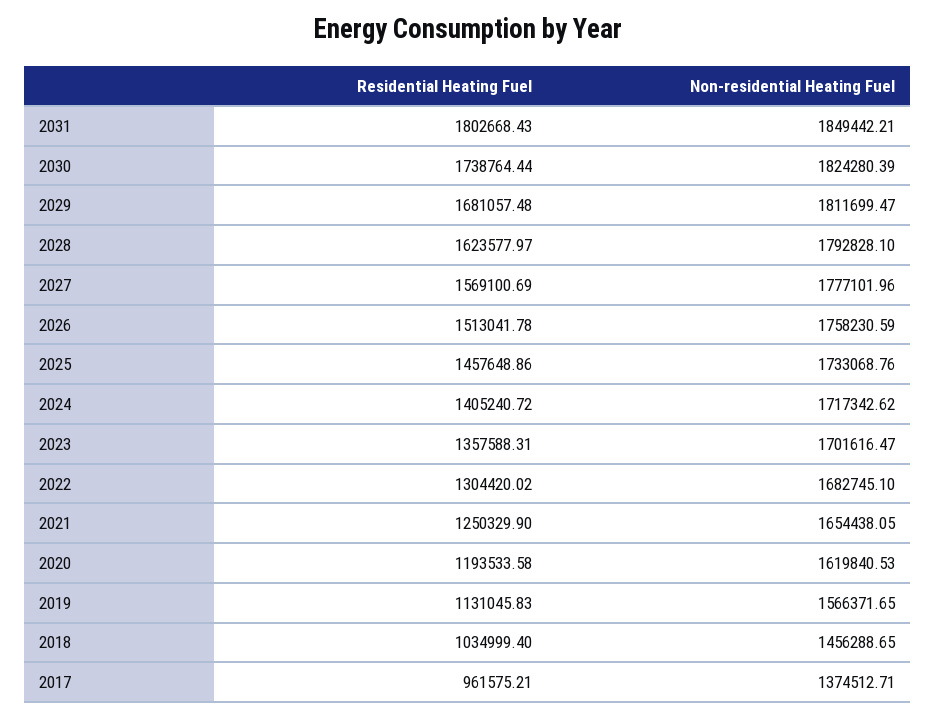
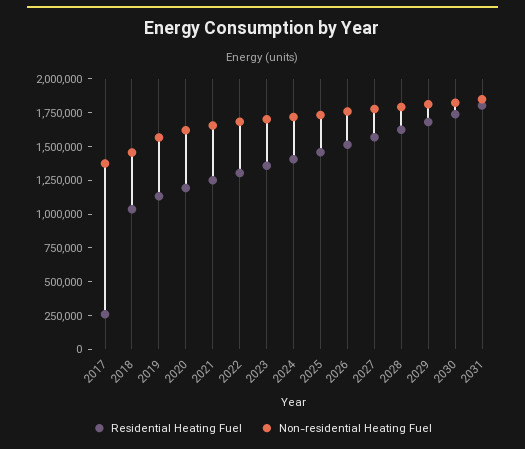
  {
    "Residential Heating Fuel": {
      "2031": 1802668.43,
      "2030": 1738764.44,
      "2029": 1681057.48,
      "2028": 1623577.97,
      "2027": 1569100.69,
      "2026": 1513041.78,
      "2025": 1457648.86,
      "2024": 1405240.72,
      "2023": 1357588.31,
      "2022": 1304420.02,
      "2021": 1250329.9,
      "2020": 1193533.58,
      "2019": 1131045.83,
      "2018": 1034999.4,
-     "2017": 961575.21
+     "2017": 250000
    },
    "Non-residential Heating Fuel": {
      "2031": 1849442.21,
      "2030": 1824280.39,
      "2029": 1811699.47,
      "2028": 1792828.1,
      "2027": 1777101.96,
      "2026": 1758230.59,
      "2025": 1733068.76,
      "2024": 1717342.62,
      "2023": 1701616.47,
      "2022": 1682745.1,
      "2021": 1654438.05,
      "2020": 1619840.53,
      "2019": 1566371.65,
      "2018": 1456288.65,
      "2017": 1374512.71
    }
  }

